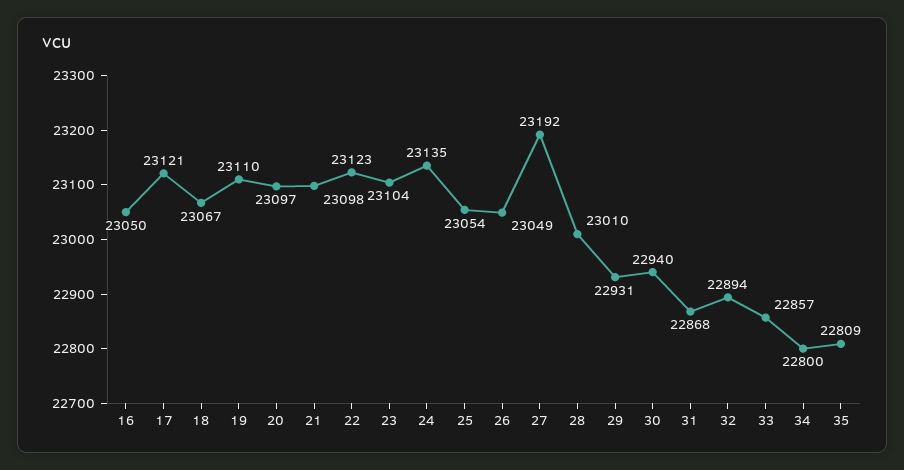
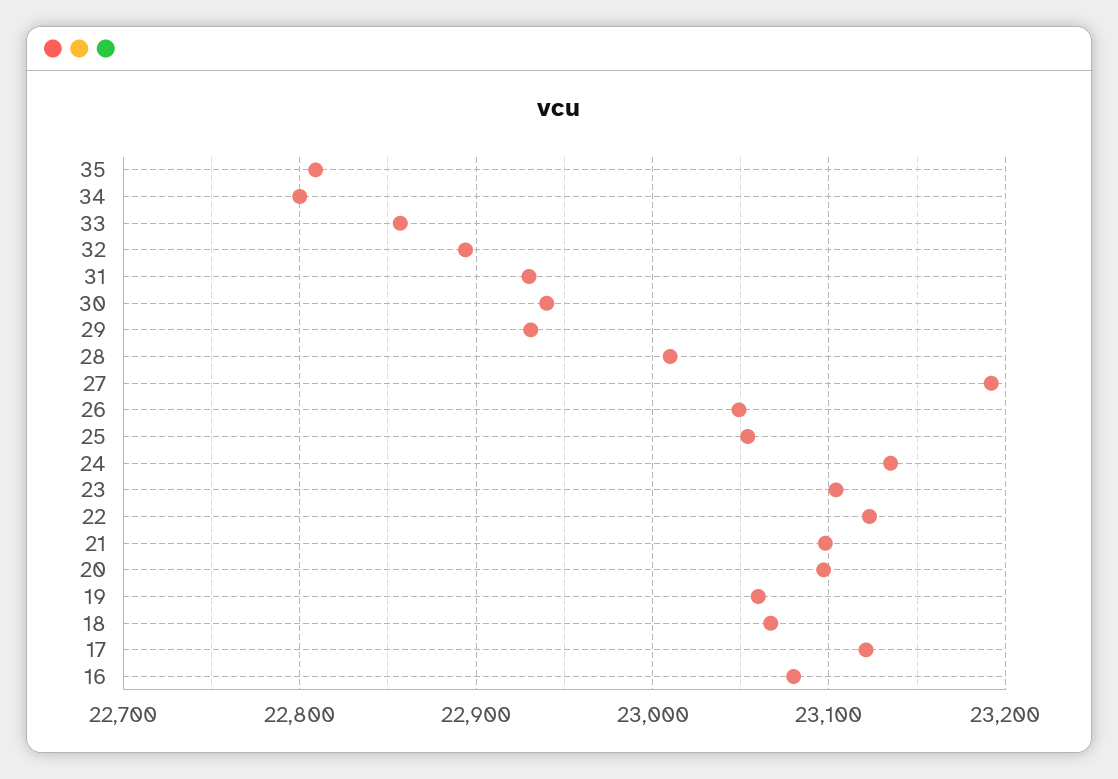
  {
-   "16": 23050,
+   "16": 23080,
    "17": 23121,
    "18": 23067,
-   "19": 23110,
+   "19": 23060,
    "20": 23097,
    "21": 23098,
    "22": 23123,
    "23": 23104,
    "24": 23135,
    "25": 23054,
    "26": 23049,
    "27": 23192,
    "28": 23010,
    "29": 22931,
    "30": 22940,
-   "31": 22868,
+   "31": 22930,
    "32": 22894,
    "33": 22857,
    "34": 22800,
    "35": 22809
  }

